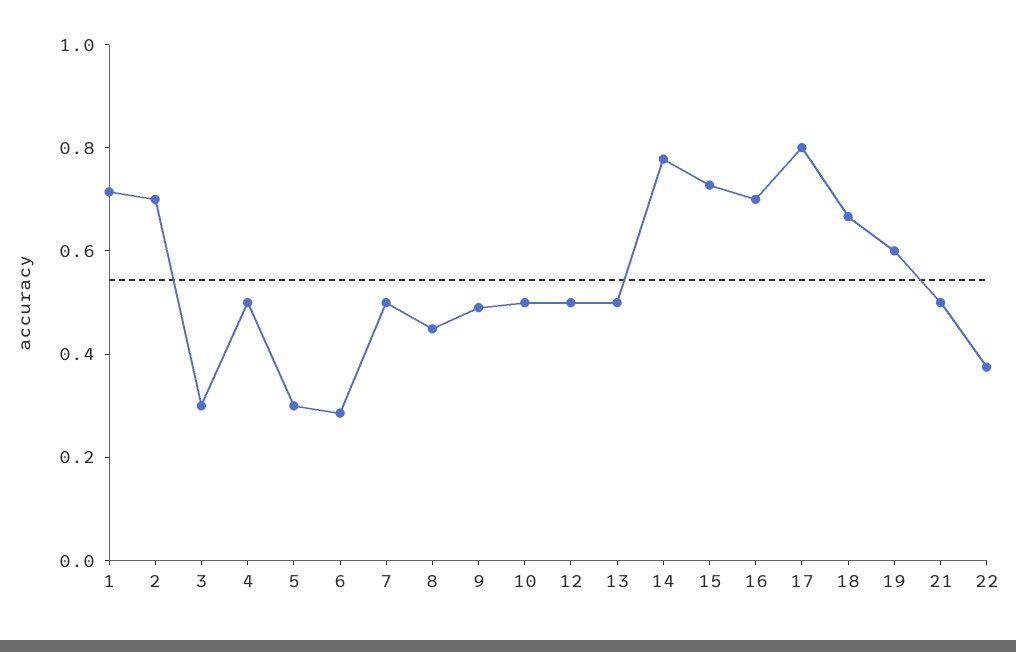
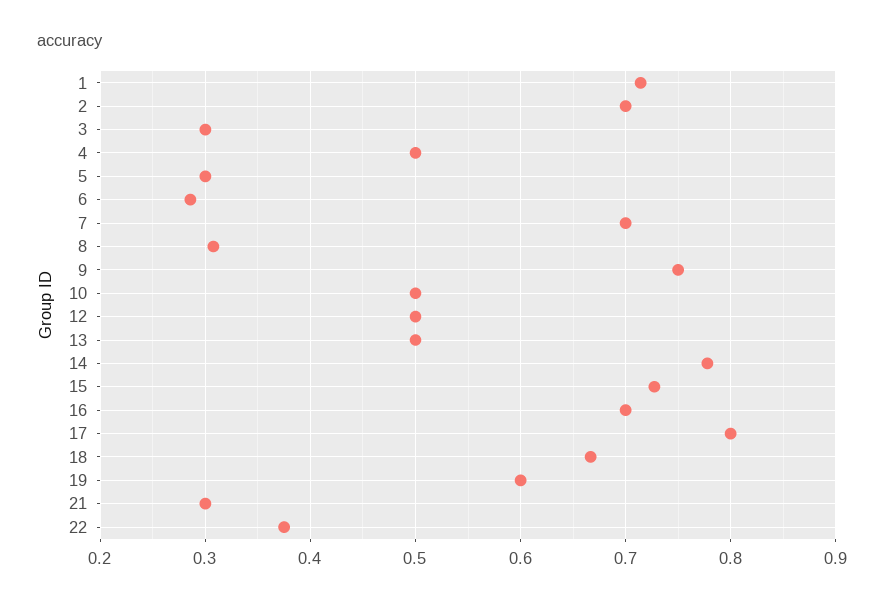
  {
    "1": 0.71,
    "2": 0.7,
    "3": 0.3,
    "4": 0.5,
    "5": 0.3,
    "6": 0.29,
-   "7": 0.5,
+   "7": 0.7,
-   "8": 0.45,
+   "8": 0.31,
-   "9": 0.5,
+   "9": 0.75,
    "10": 0.5,
    "12": 0.5,
    "13": 0.5,
    "14": 0.78,
    "15": 0.73,
    "16": 0.7,
    "17": 0.8,
    "18": 0.67,
    "19": 0.6,
-   "21": 0.5,
+   "21": 0.3,
    "22": 0.38
  }

